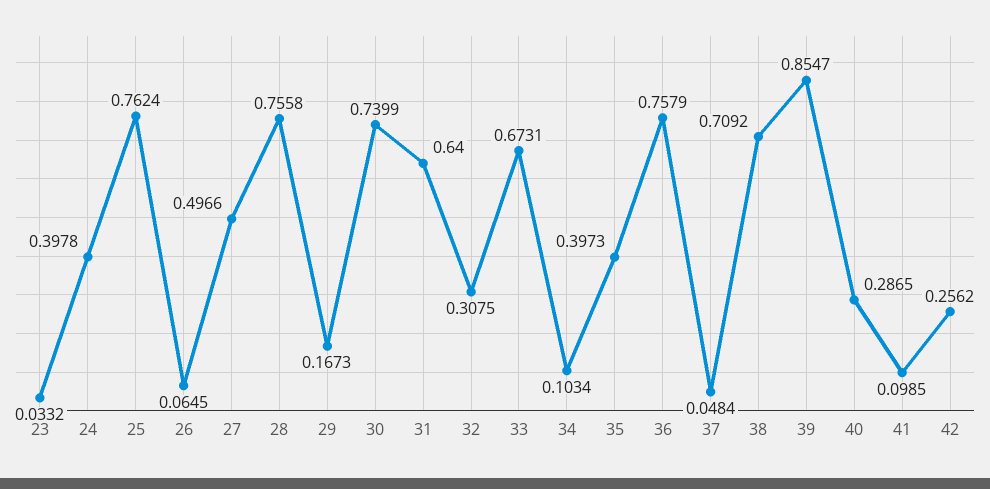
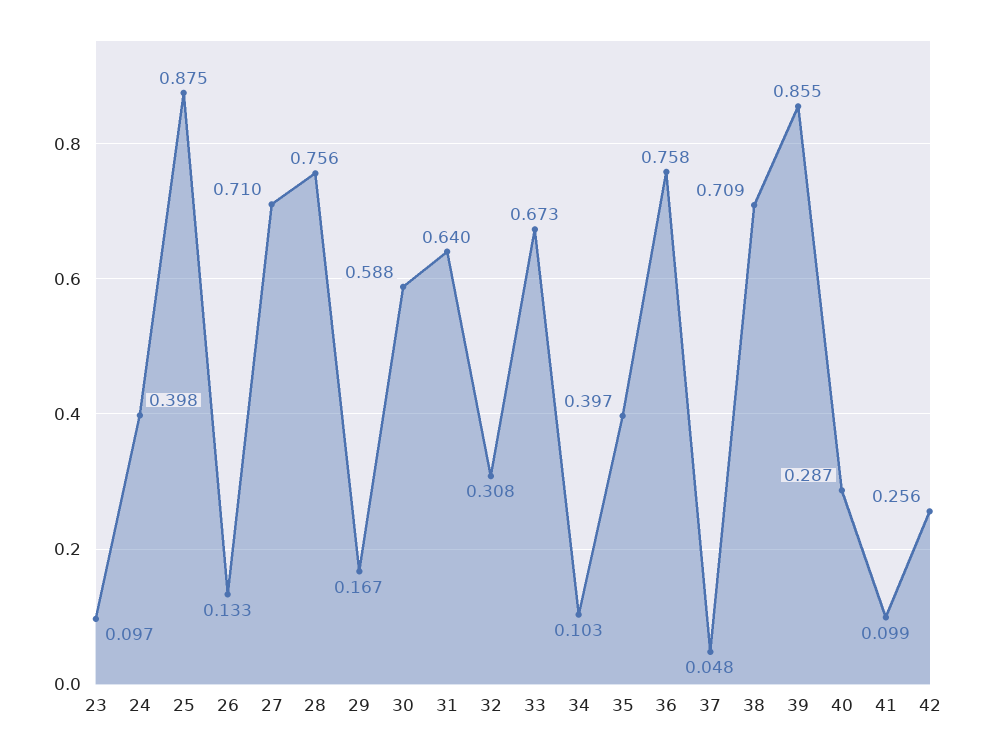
  {
-   "23": 0.0332,
+   "23": 0.097,
    "24": 0.3978,
-   "25": 0.7624,
+   "25": 0.875,
-   "26": 0.0645,
+   "26": 0.133,
-   "27": 0.4966,
+   "27": 0.71,
    "28": 0.7558,
    "29": 0.1673,
-   "30": 0.7399,
+   "30": 0.588,
    "31": 0.64,
    "32": 0.3075,
    "33": 0.6731,
    "34": 0.1034,
    "35": 0.3973,
    "36": 0.7579,
    "37": 0.0484,
    "38": 0.7092,
    "39": 0.8547,
    "40": 0.2865,
    "41": 0.0985,
    "42": 0.2562
  }

